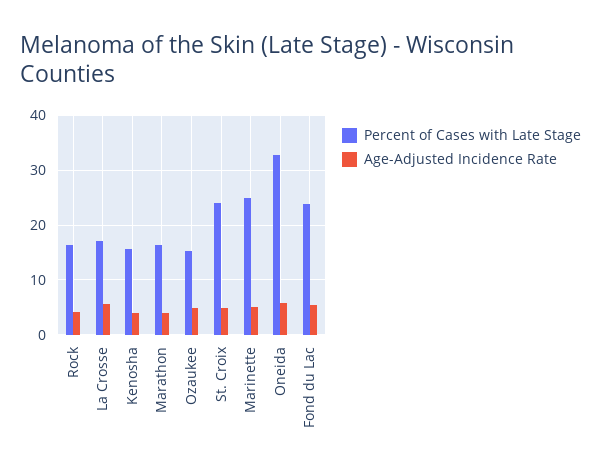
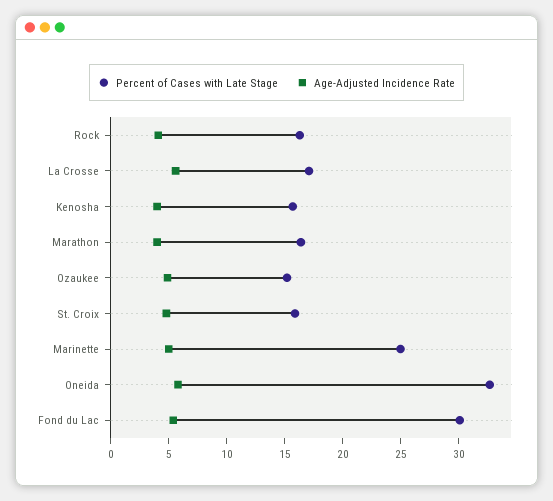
  {
    "Percent of Cases with Late Stage": {
      "Rock": 16,
      "La Crosse": 17,
      "Kenosha": 16,
      "Marathon": 16,
      "Ozaukee": 15,
-     "St. Croix": 24,
+     "St. Croix": 16,
      "Marinette": 25,
      "Oneida": 33,
-     "Fond du Lac": 24
+     "Fond du Lac": 30
    },
    "Age-Adjusted Incidence Rate": {
      "Rock": 4,
      "La Crosse": 6,
      "Kenosha": 4,
      "Marathon": 4,
      "Ozaukee": 5,
      "St. Croix": 5,
      "Marinette": 5,
      "Oneida": 6,
      "Fond du Lac": 5
    }
  }

